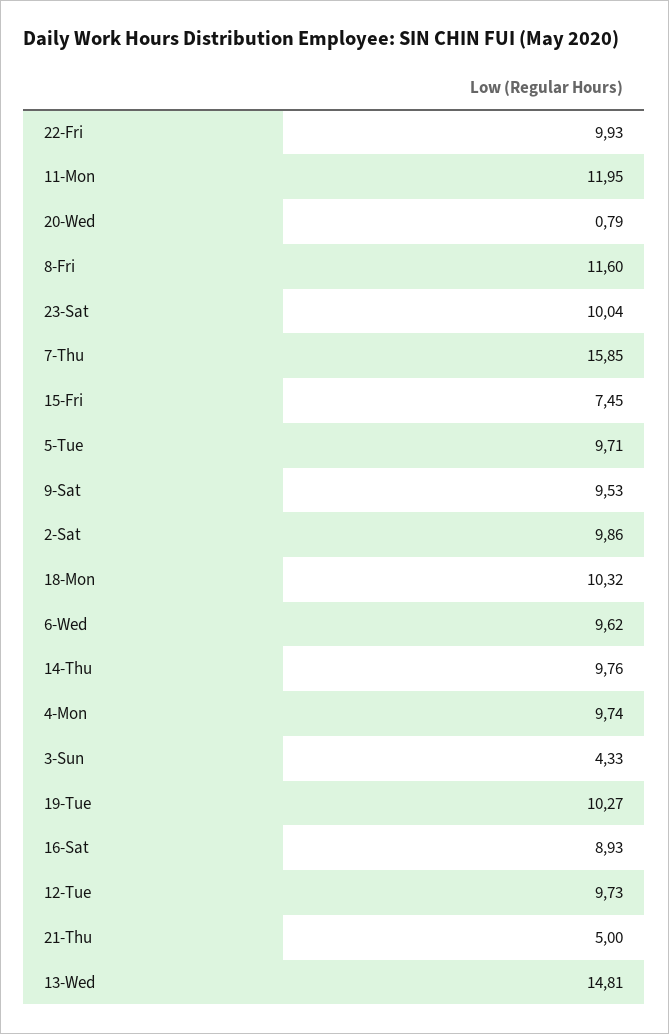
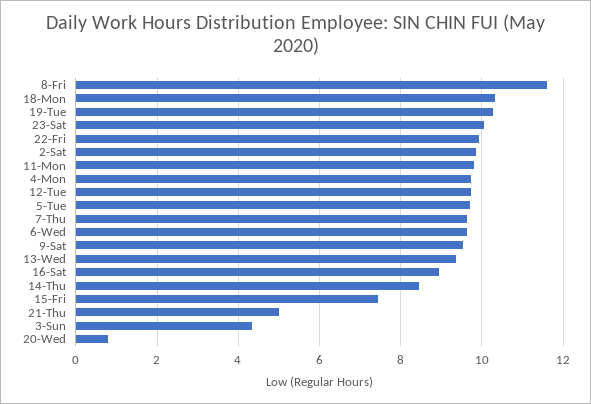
  {
    "22-Fri": 9.93,
-   "11-Mon": 11.95,
+   "11-Mon": 9.8,
    "20-Wed": 0.79,
    "8-Fri": 11.6,
    "23-Sat": 10.04,
-   "7-Thu": 15.85,
+   "7-Thu": 9.6,
    "15-Fri": 7.45,
    "5-Tue": 9.71,
    "9-Sat": 9.53,
    "2-Sat": 9.86,
    "18-Mon": 10.32,
    "6-Wed": 9.62,
-   "14-Thu": 9.76,
+   "14-Thu": 8.4,
    "4-Mon": 9.74,
    "3-Sun": 4.33,
    "19-Tue": 10.27,
    "16-Sat": 8.93,
    "12-Tue": 9.73,
    "21-Thu": 5,
-   "13-Wed": 14.81
+   "13-Wed": 9.4
  }

